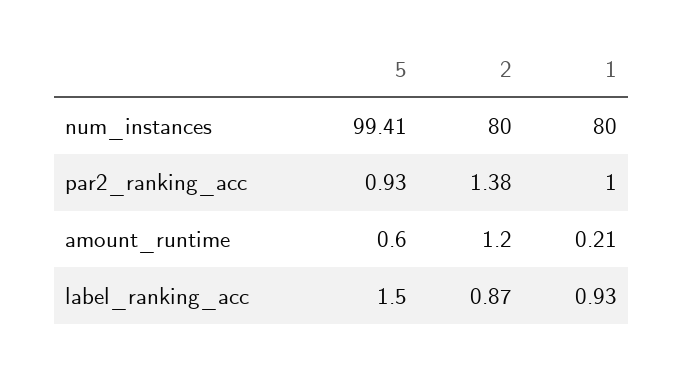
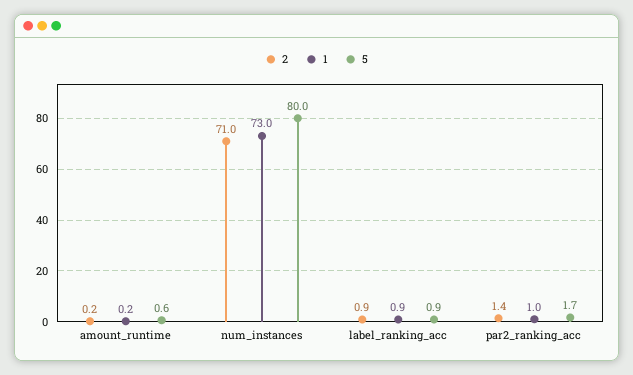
  {
    "5": {
-     "num_instances": 99.41,
+     "num_instances": 80,
-     "par2_ranking_acc": 0.93,
+     "par2_ranking_acc": 1.7,
      "amount_runtime": 0.6,
-     "label_ranking_acc": 1.5
+     "label_ranking_acc": 0.9
    },
    "2": {
-     "num_instances": 80,
+     "num_instances": 71,
      "par2_ranking_acc": 1.38,
-     "amount_runtime": 1.2,
+     "amount_runtime": 0.2,
      "label_ranking_acc": 0.87
    },
    "1": {
-     "num_instances": 80,
+     "num_instances": 73,
      "par2_ranking_acc": 1,
      "amount_runtime": 0.21,
      "label_ranking_acc": 0.93
    }
  }

